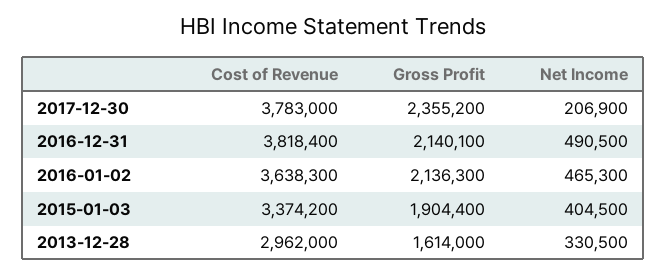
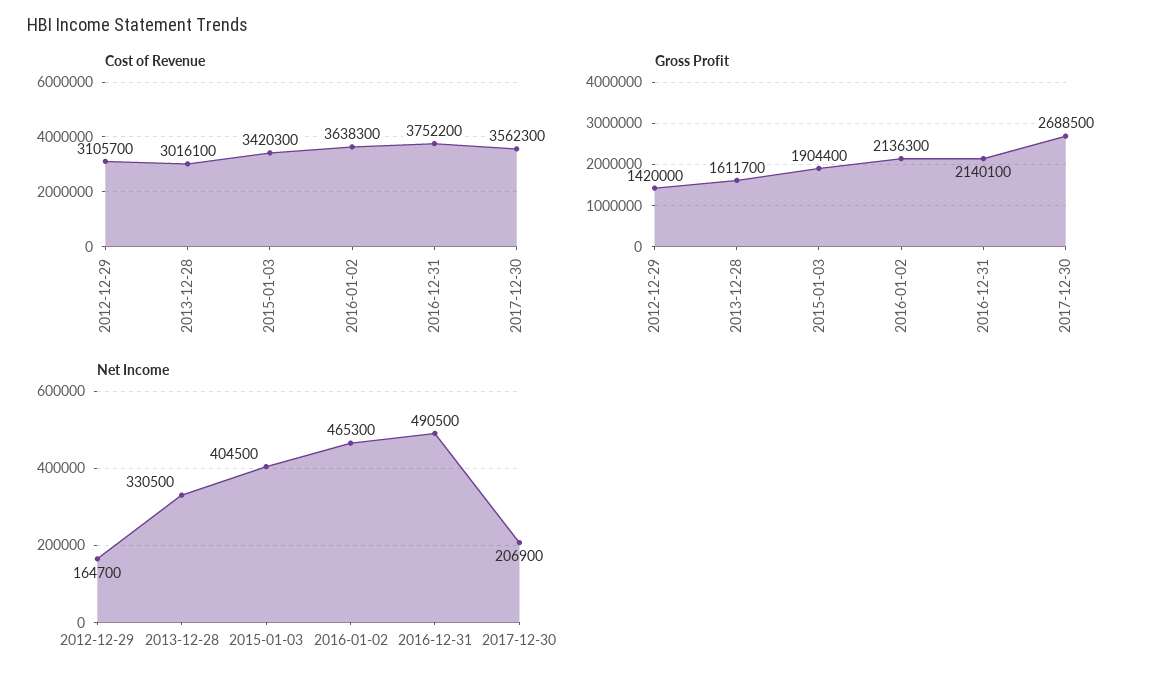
  {
    "Cost of Revenue": {
-     "2017-12-30": 3783000,
+     "2017-12-30": 3562300,
-     "2016-12-31": 3818400,
+     "2016-12-31": 3752200,
      "2016-01-02": 3638300,
-     "2015-01-03": 3374200,
+     "2015-01-03": 3420300,
-     "2013-12-28": 2962000
+     "2013-12-28": 3016100,
+     "2012-12-29": 3105700
    },
    "Gross Profit": {
-     "2017-12-30": 2355200,
+     "2017-12-30": 2688500,
      "2016-12-31": 2140100,
      "2016-01-02": 2136300,
      "2015-01-03": 1904400,
-     "2013-12-28": 1614000
+     "2013-12-28": 1611700,
+     "2012-12-29": 1420000
    },
    "Net Income": {
      "2017-12-30": 206900,
      "2016-12-31": 490500,
      "2016-01-02": 465300,
      "2015-01-03": 404500,
-     "2013-12-28": 330500
+     "2013-12-28": 330500,
+     "2012-12-29": 164700
    }
  }

